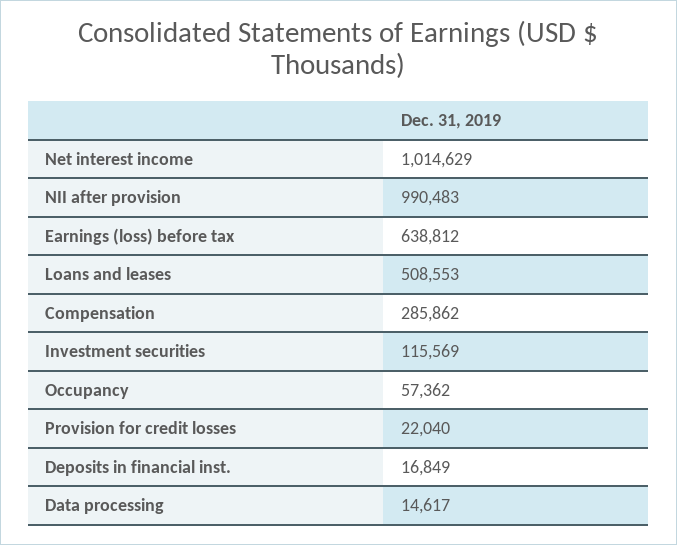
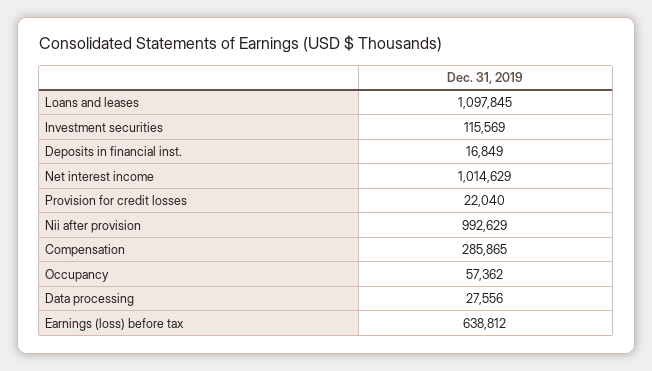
  {
    "Net interest income": 1014629,
-   "NII after provision": 990483,
+   "NII after provision": 992629,
    "Earnings (loss) before tax": 638812,
-   "Loans and leases": 508553,
+   "Loans and leases": 1097845,
-   "Compensation": 285862,
+   "Compensation": 285865,
    "Investment securities": 115569,
    "Occupancy": 57362,
    "Provision for credit losses": 22040,
    "Deposits in financial inst.": 16849,
-   "Data processing": 14617
+   "Data processing": 27556
  }

